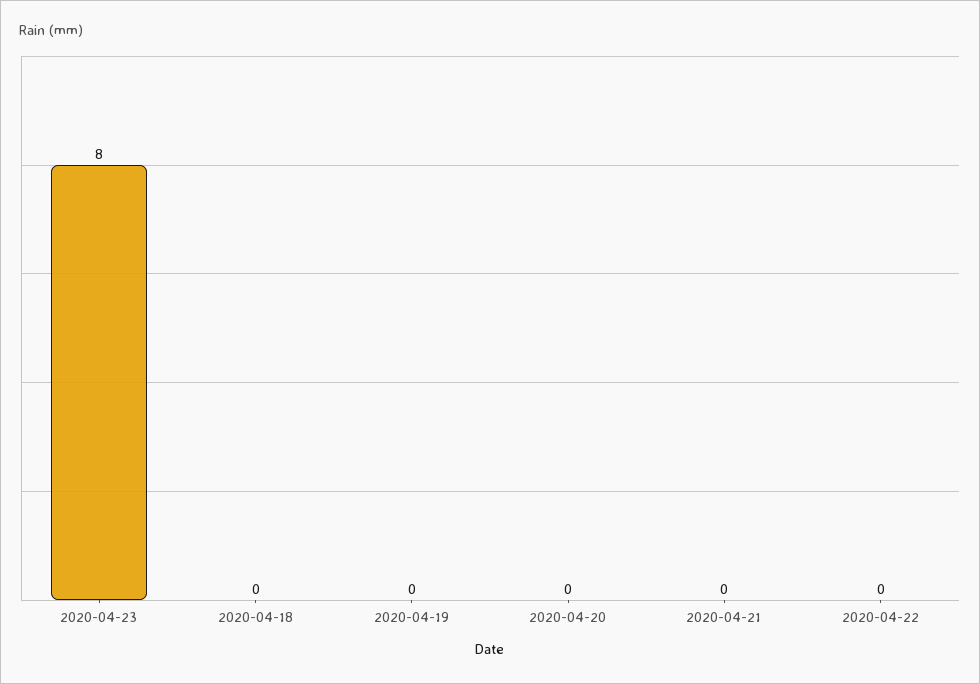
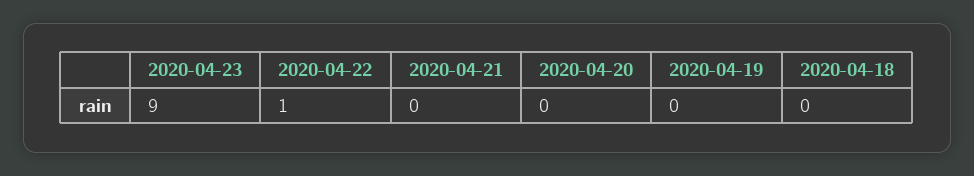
  {
-   "2020-04-23": 8,
+   "2020-04-23": 9,
    "2020-04-18": 0,
    "2020-04-19": 0,
    "2020-04-20": 0,
    "2020-04-21": 0,
-   "2020-04-22": 0
+   "2020-04-22": 1
  }

